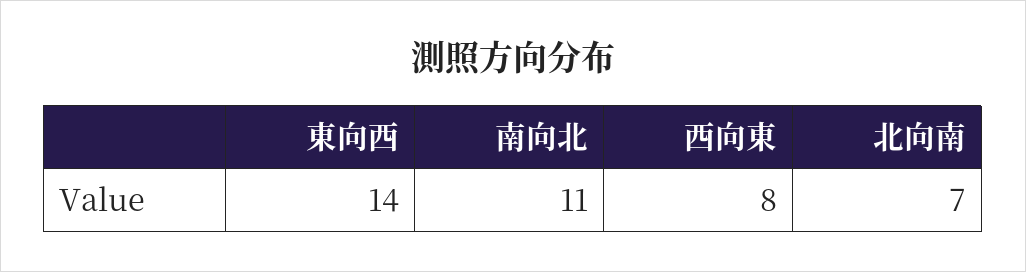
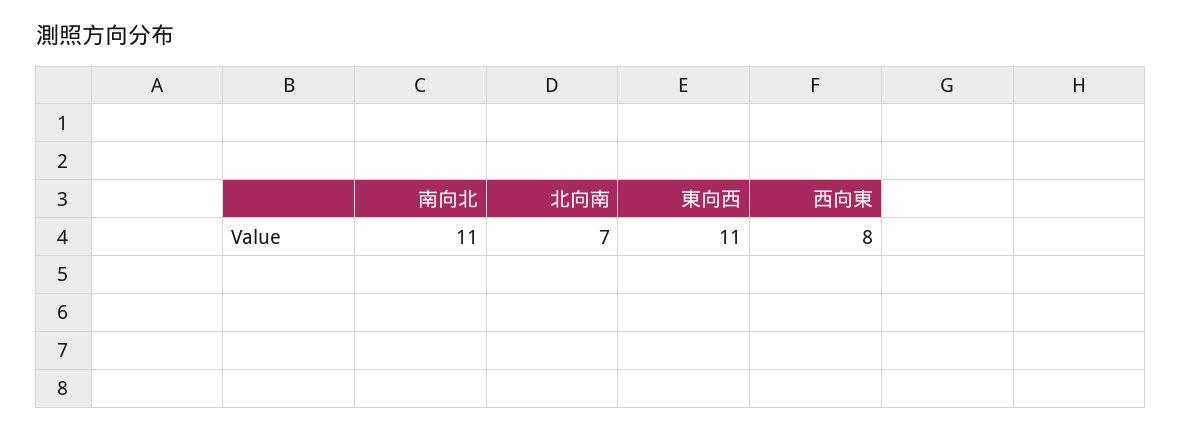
  {
-   "東向西": 14,
+   "東向西": 11,
    "南向北": 11,
    "西向東": 8,
    "北向南": 7
  }

